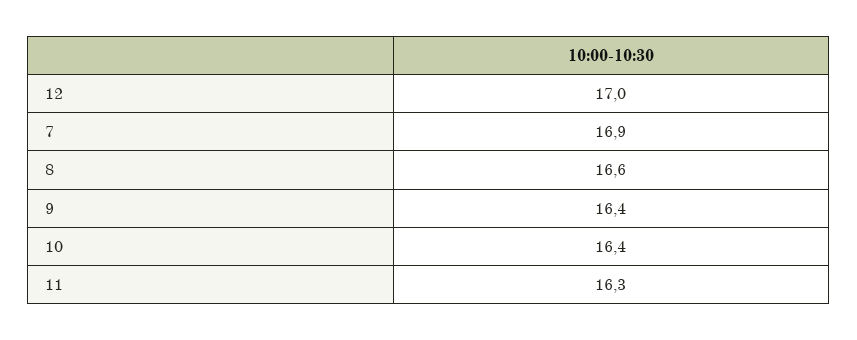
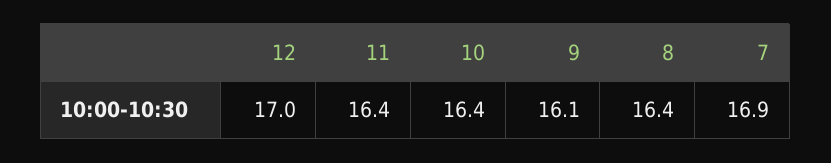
  {
    "12": 17,
    "7": 16.9,
-   "8": 16.6,
+   "8": 16.4,
-   "9": 16.4,
+   "9": 16.1,
    "10": 16.4,
-   "11": 16.3
+   "11": 16.4
  }

